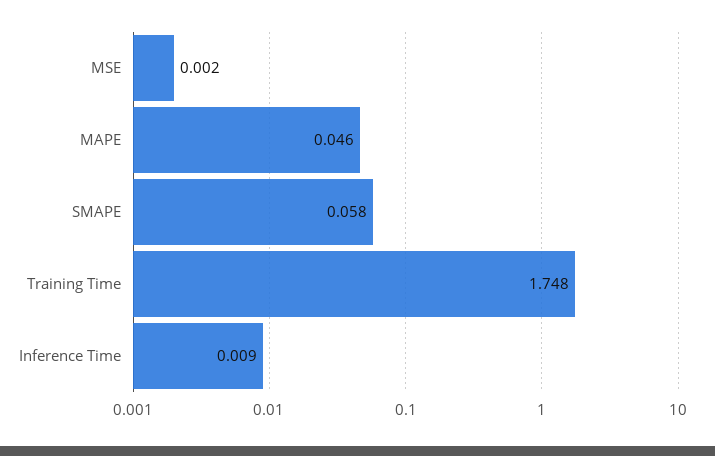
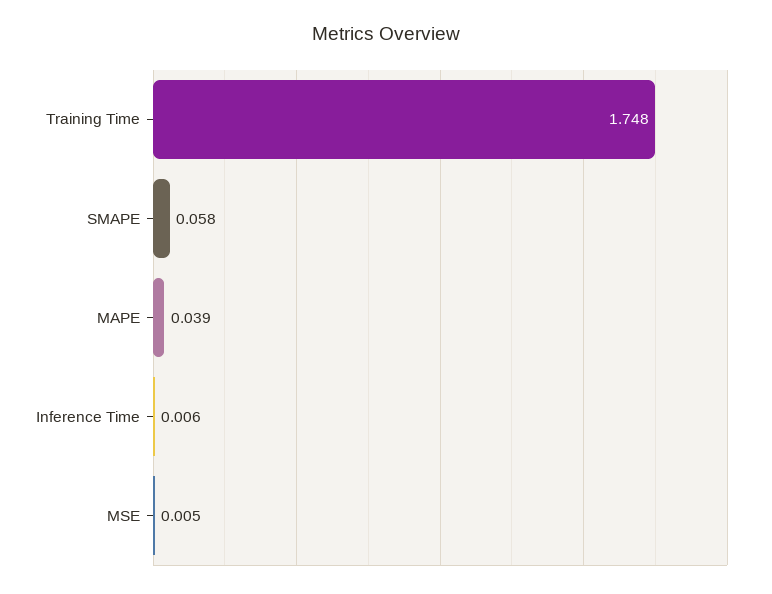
  {
-   "MSE": 0.002,
+   "MSE": 0.005,
-   "MAPE": 0.046,
+   "MAPE": 0.039,
    "SMAPE": 0.058,
    "Training Time": 1.748,
-   "Inference Time": 0.009
+   "Inference Time": 0.006
  }

